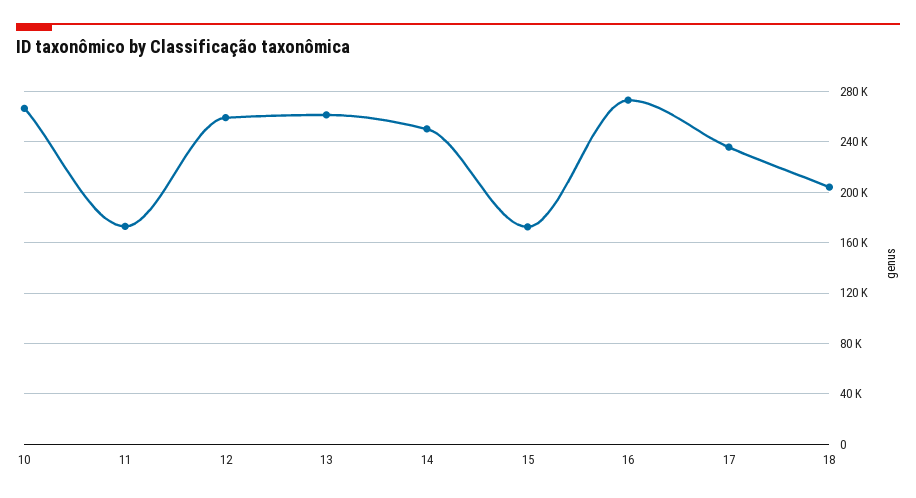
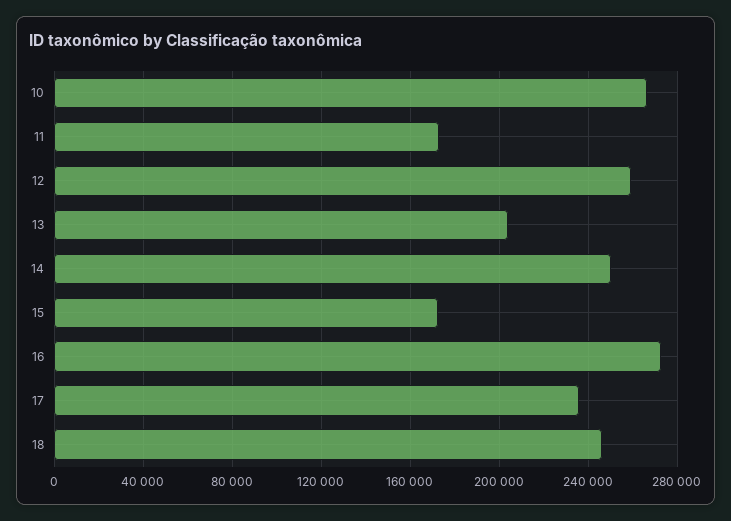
  {
    "10": 265000,
    "11": 175000,
    "12": 260000,
-   "13": 260000,
+   "13": 205000,
    "14": 250000,
    "15": 170000,
    "16": 275000,
    "17": 235000,
-   "18": 205000
+   "18": 245000
  }

